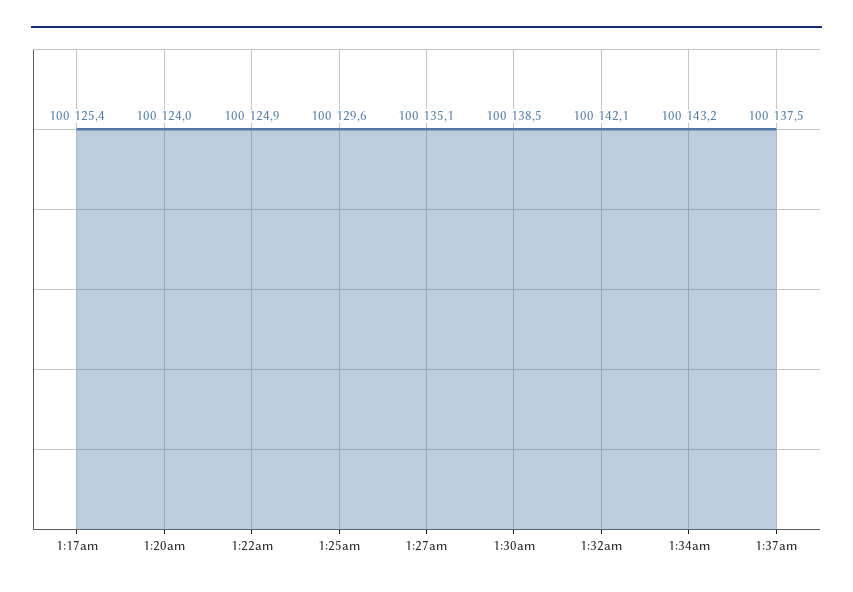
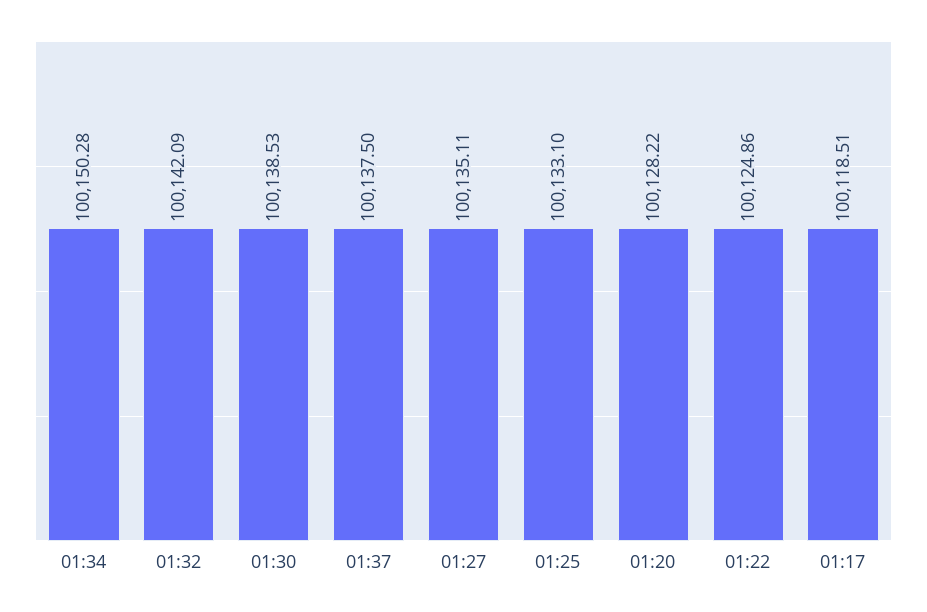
  {
-   "1:17am": 100125.4,
+   "1:17am": 100118.51,
-   "1:20am": 100124,
+   "1:20am": 100128.22,
    "1:22am": 100124.86,
-   "1:25am": 100129.6,
+   "1:25am": 100133.1,
    "1:27am": 100135.11,
    "1:30am": 100138.53,
    "1:32am": 100142.09,
-   "1:34am": 100143.2,
+   "1:34am": 100150.28,
    "1:37am": 100137.5
  }

